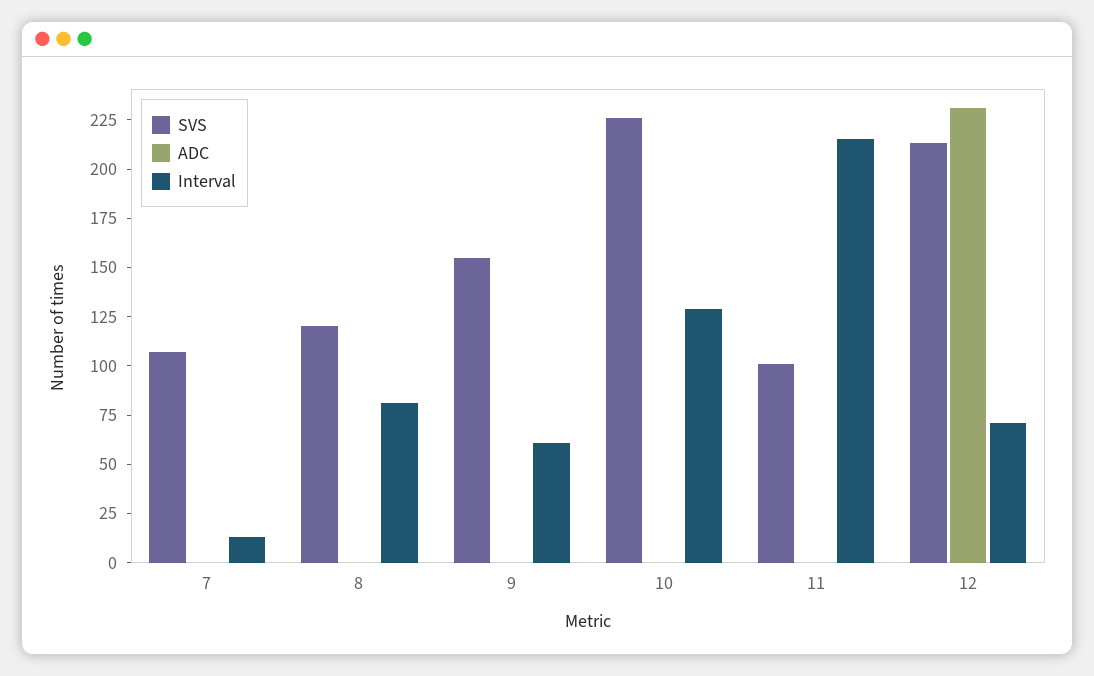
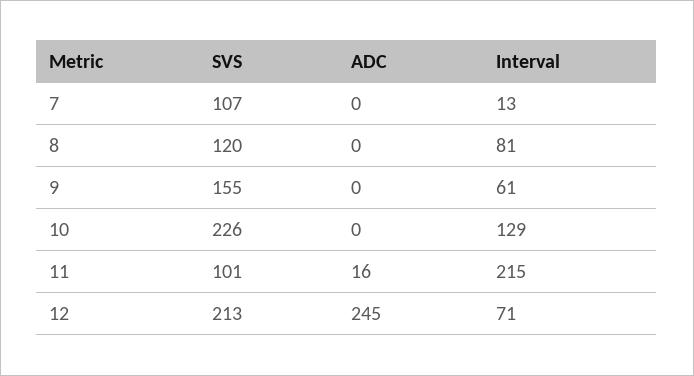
  {
    "SVS": {
      "7": 107,
      "8": 120,
      "9": 155,
      "10": 226,
      "11": 101,
      "12": 213
    },
    "ADC": {
      "7": 0,
      "8": 0,
      "9": 0,
      "10": 0,
-     "11": 0,
+     "11": 16,
-     "12": 230
+     "12": 245
    },
    "Interval": {
      "7": 13,
      "8": 81,
      "9": 61,
      "10": 129,
      "11": 215,
      "12": 71
    }
  }

